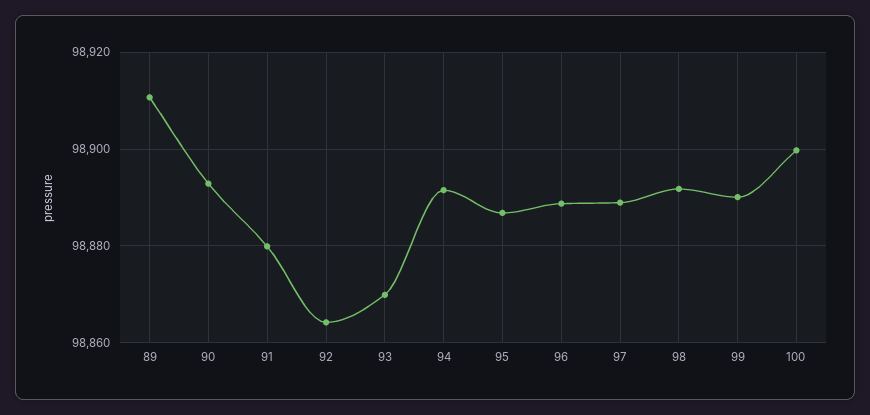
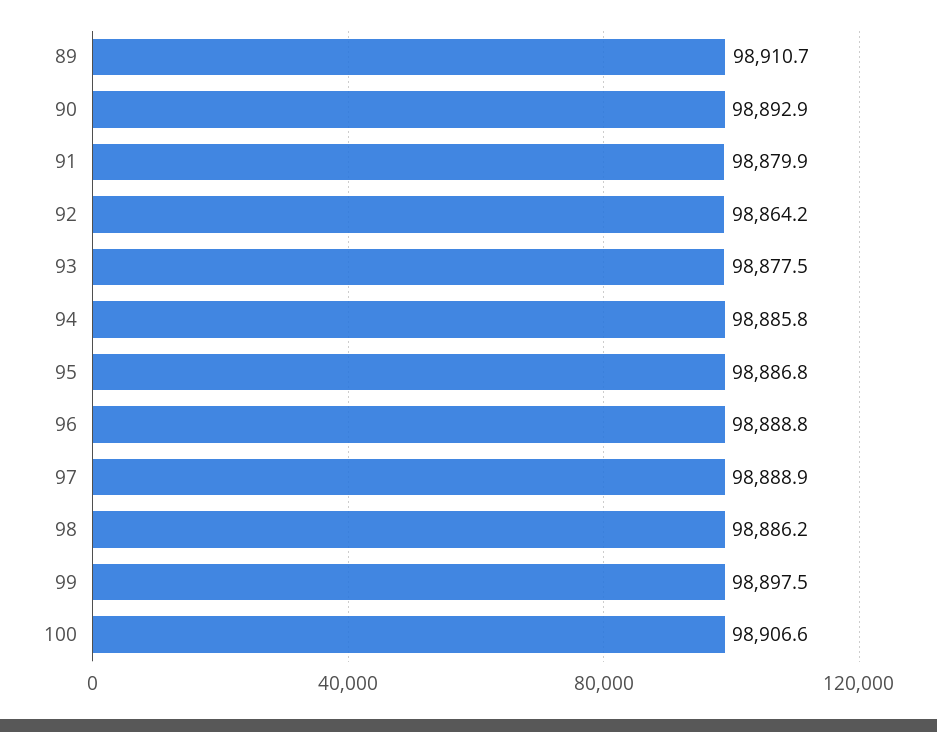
  {
    "89": 98910.7,
    "90": 98892.9,
    "91": 98879.9,
    "92": 98864.2,
-   "93": 98870,
+   "93": 98877.5,
-   "94": 98892,
+   "94": 98885.8,
    "95": 98886.8,
    "96": 98888.8,
    "97": 98888.9,
-   "98": 98892,
+   "98": 98886.2,
-   "99": 98890,
+   "99": 98897.5,
-   "100": 98900
+   "100": 98906.6
  }

